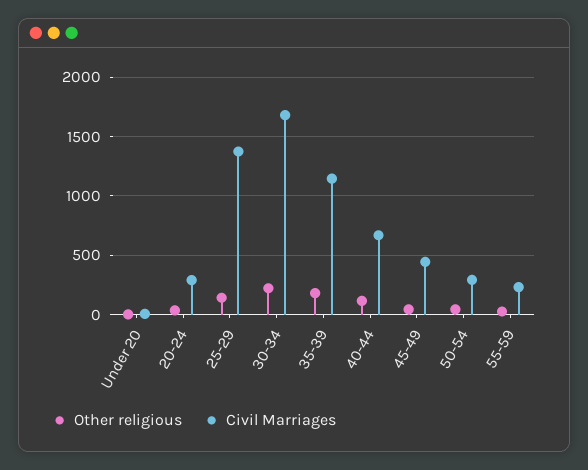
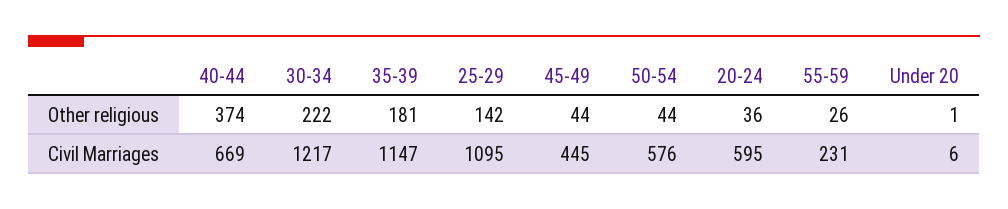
  {
    "Other religious": {
      "Under 20": 1,
      "20-24": 36,
      "25-29": 142,
      "30-34": 222,
      "35-39": 181,
-     "40-44": 100,
+     "40-44": 374,
      "45-49": 44,
      "50-54": 44,
      "55-59": 26
    },
    "Civil Marriages": {
      "Under 20": 6,
-     "20-24": 300,
+     "20-24": 595,
-     "25-29": 1400,
+     "25-29": 1095,
-     "30-34": 1700,
+     "30-34": 1217,
      "35-39": 1147,
      "40-44": 669,
      "45-49": 445,
-     "50-54": 300,
+     "50-54": 576,
      "55-59": 231
    }
  }

